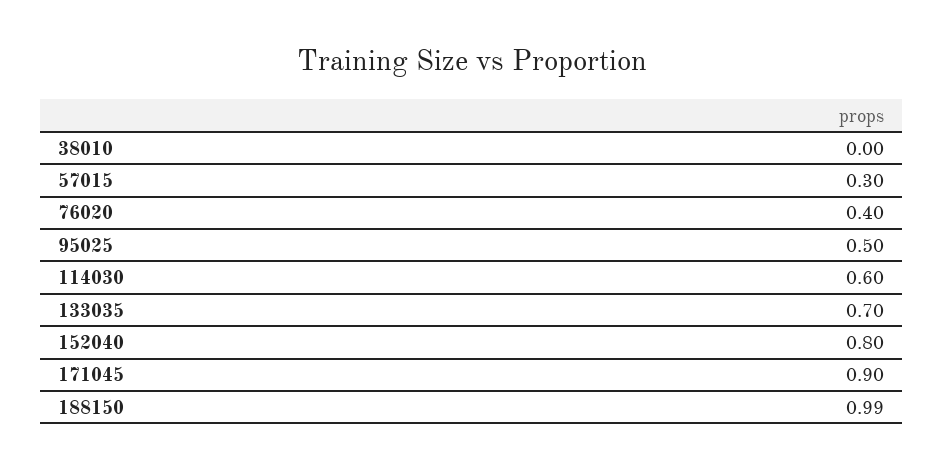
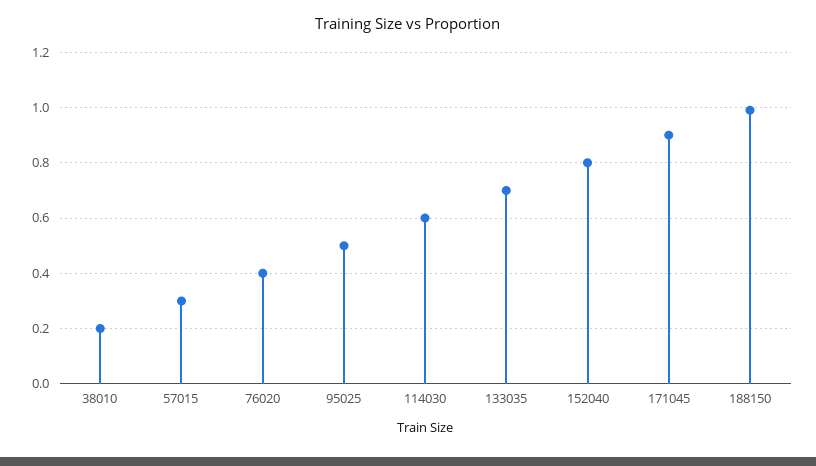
  {
-   "38010": 0,
+   "38010": 0.2,
    "57015": 0.3,
    "76020": 0.4,
    "95025": 0.5,
    "114030": 0.6,
    "133035": 0.7,
    "152040": 0.8,
    "171045": 0.9,
    "188150": 0.99
  }

